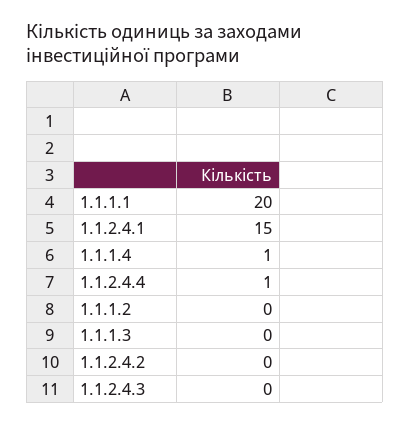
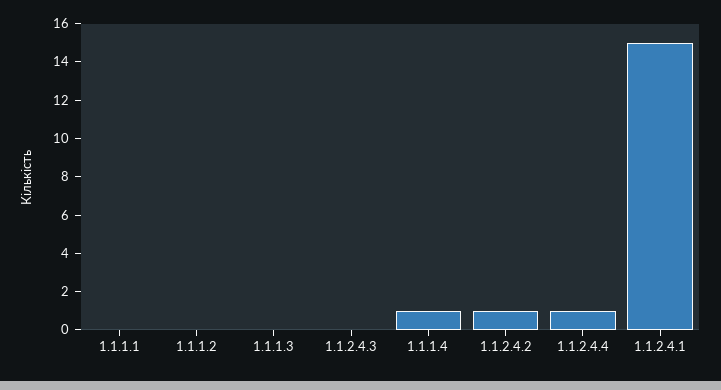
  {
-   "1.1.1.1": 20,
+   "1.1.1.1": 0,
    "1.1.2.4.1": 15,
    "1.1.1.4": 1,
    "1.1.2.4.4": 1,
    "1.1.1.2": 0,
    "1.1.1.3": 0,
-   "1.1.2.4.2": 0,
+   "1.1.2.4.2": 1,
    "1.1.2.4.3": 0
  }

